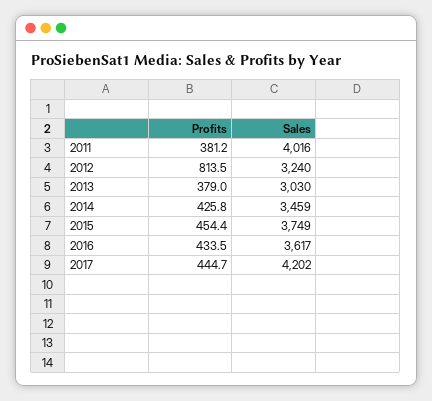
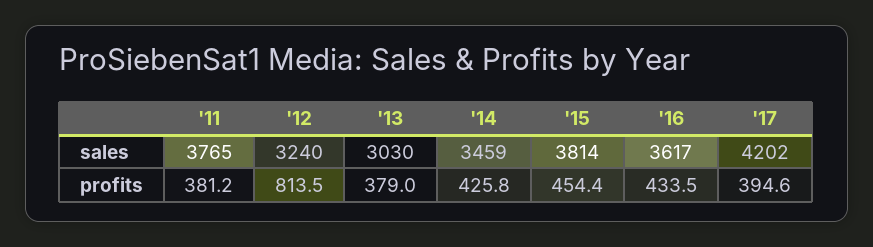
  {
    "Profits": {
      "2011": 381.2,
      "2012": 813.5,
      "2013": 379,
      "2014": 425.8,
      "2015": 454.4,
      "2016": 433.5,
-     "2017": 444.7
+     "2017": 394.6
    },
    "Sales": {
-     "2011": 4016,
+     "2011": 3765,
      "2012": 3240,
      "2013": 3030,
      "2014": 3459,
-     "2015": 3749,
+     "2015": 3814,
      "2016": 3617,
      "2017": 4202
    }
  }

